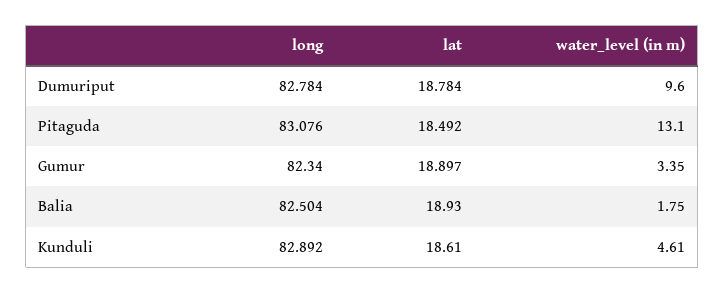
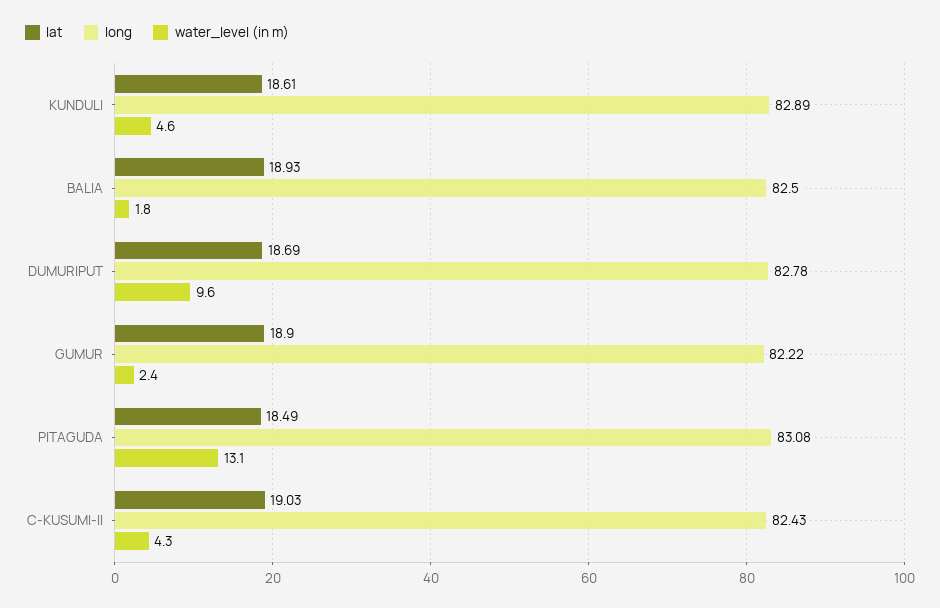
  {
    "long": {
      "Dumuriput": 82.784,
      "Pitaguda": 83.076,
-     "Gumur": 82.34,
+     "Gumur": 82.22,
      "Balia": 82.504,
-     "Kunduli": 82.892
+     "Kunduli": 82.892,
+     "C-KUSUMI-II": 82.43
    },
    "lat": {
-     "Dumuriput": 18.784,
+     "Dumuriput": 18.69,
      "Pitaguda": 18.492,
      "Gumur": 18.897,
      "Balia": 18.93,
-     "Kunduli": 18.61
+     "Kunduli": 18.61,
+     "C-KUSUMI-II": 19.03
    },
    "water_level (in m)": {
      "Dumuriput": 9.6,
      "Pitaguda": 13.1,
-     "Gumur": 3.35,
+     "Gumur": 2.4,
      "Balia": 1.75,
-     "Kunduli": 4.61
+     "Kunduli": 4.61,
+     "C-KUSUMI-II": 4.3
    }
  }

